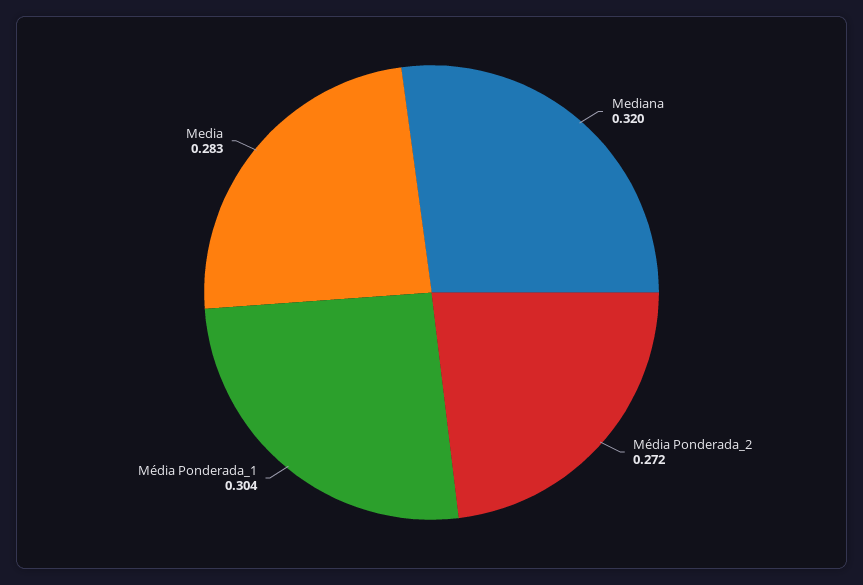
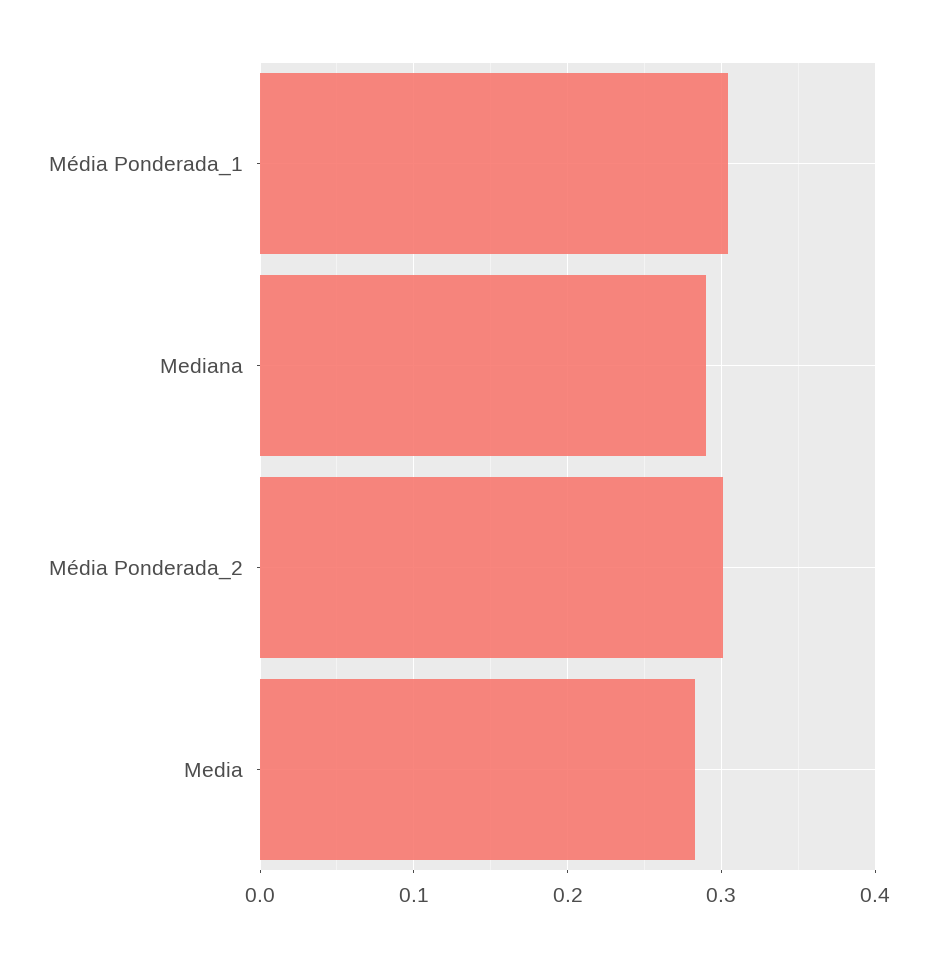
  {
-   "Mediana": 0.32,
+   "Mediana": 0.29,
-   "Média Ponderada_2": 0.272,
+   "Média Ponderada_2": 0.3,
    "Média Ponderada_1": 0.304,
    "Media": 0.283
  }

